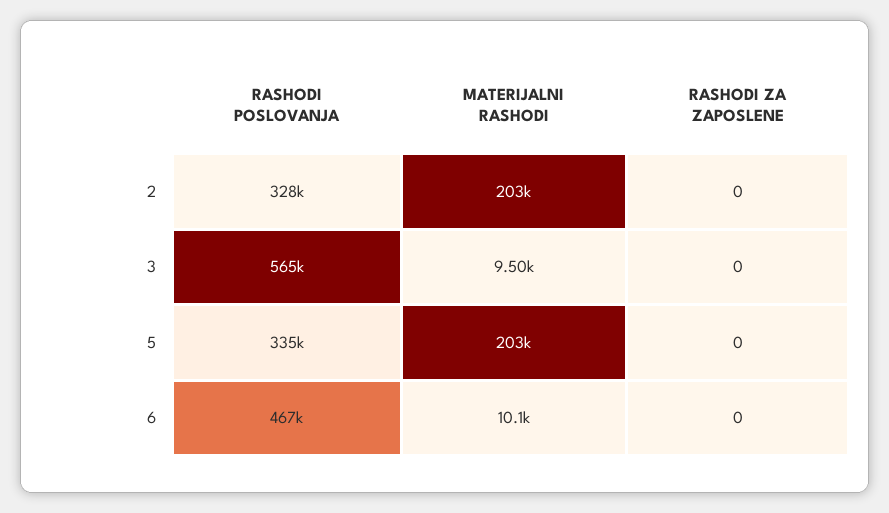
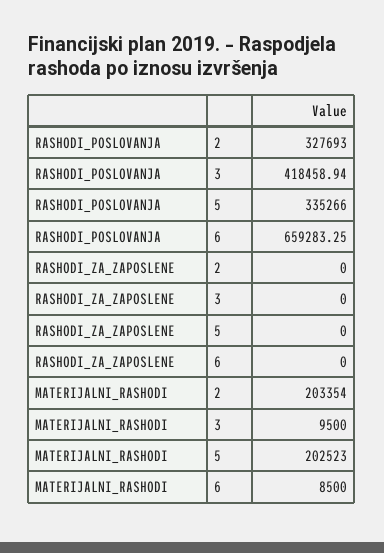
  {
    "RASHODI POSLOVANJA": {
      "2": 327693,
-     "3": 565000,
+     "3": 418458.94,
      "5": 335266,
-     "6": 467000
+     "6": 659283.25
    },
    "MATERIJALNI RASHODI": {
      "2": 203354,
      "3": 9500,
      "5": 202523,
-     "6": 10100
+     "6": 8500
    },
    "RASHODI ZA ZAPOSLENE": {
      "2": 0,
      "3": 0,
      "5": 0,
      "6": 0
    }
  }

